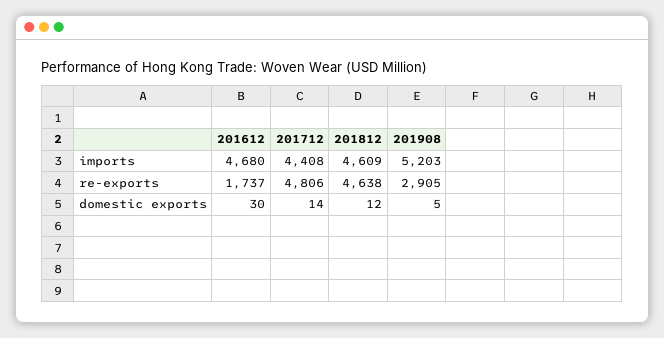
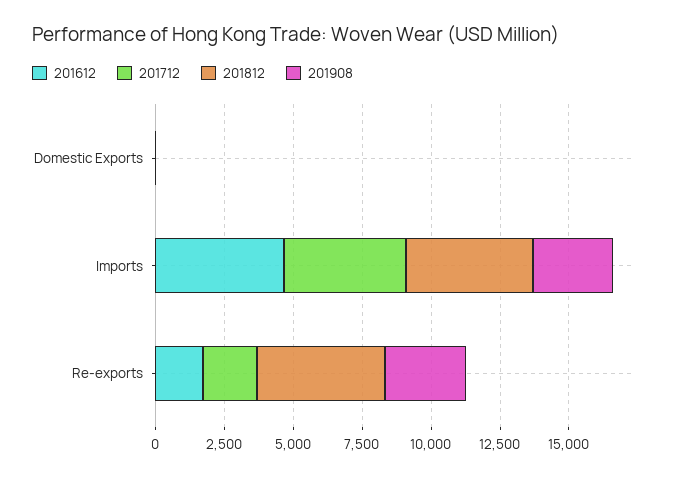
  {
    "201612": {
      "imports": 4680,
      "re-exports": 1737,
      "domestic exports": 30
    },
    "201712": {
      "imports": 4408,
-     "re-exports": 4806,
+     "re-exports": 2000,
      "domestic exports": 14
    },
    "201812": {
      "imports": 4609,
      "re-exports": 4638,
      "domestic exports": 12
    },
    "201908": {
-     "imports": 5203,
+     "imports": 3000,
      "re-exports": 2905,
      "domestic exports": 5
    }
  }

